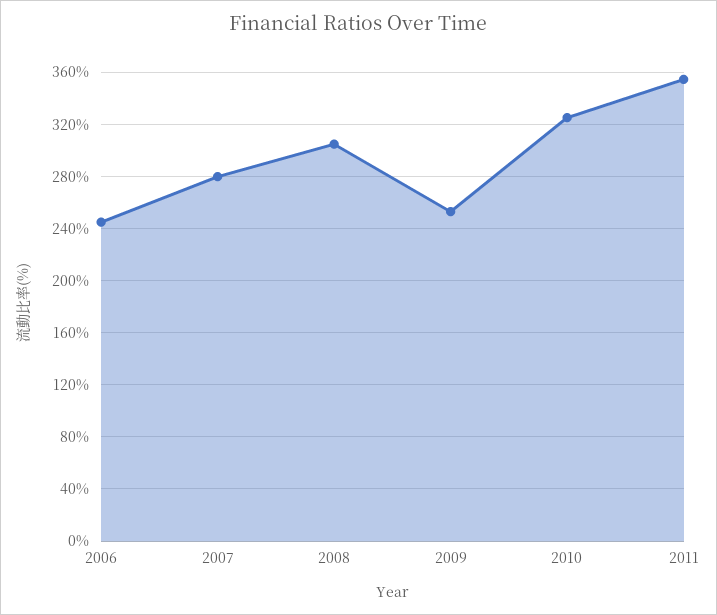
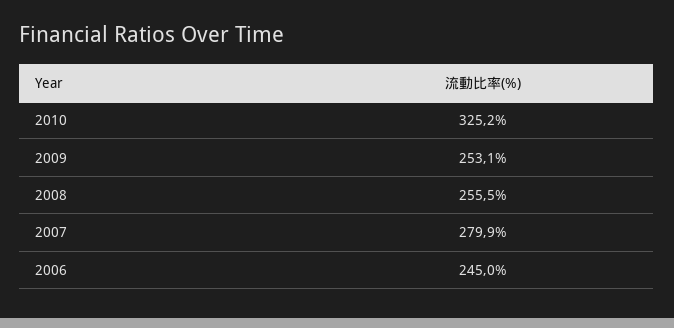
  {
    "2006": 245,
    "2007": 279.9,
-   "2008": 305,
+   "2008": 255.5,
    "2009": 253.1,
-   "2010": 325.2,
+   "2010": 325.2
-   "2011": 355
  }

